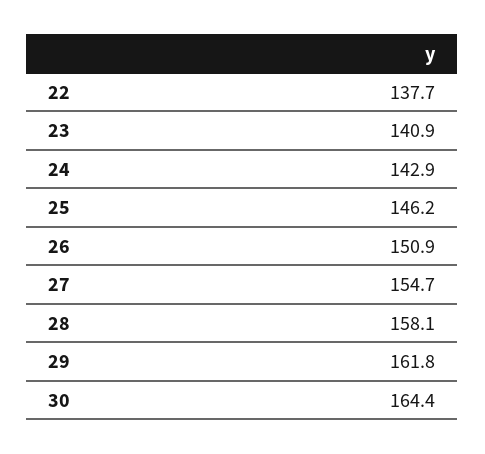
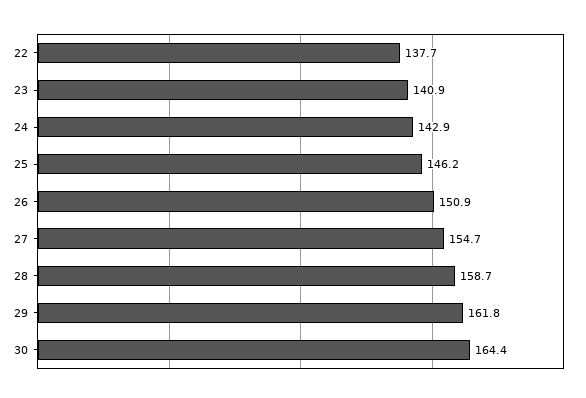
  {
    "22": 137.7,
    "23": 140.9,
    "24": 142.9,
    "25": 146.2,
    "26": 150.9,
    "27": 154.7,
-   "28": 158.1,
+   "28": 158.7,
    "29": 161.8,
    "30": 164.4
  }

